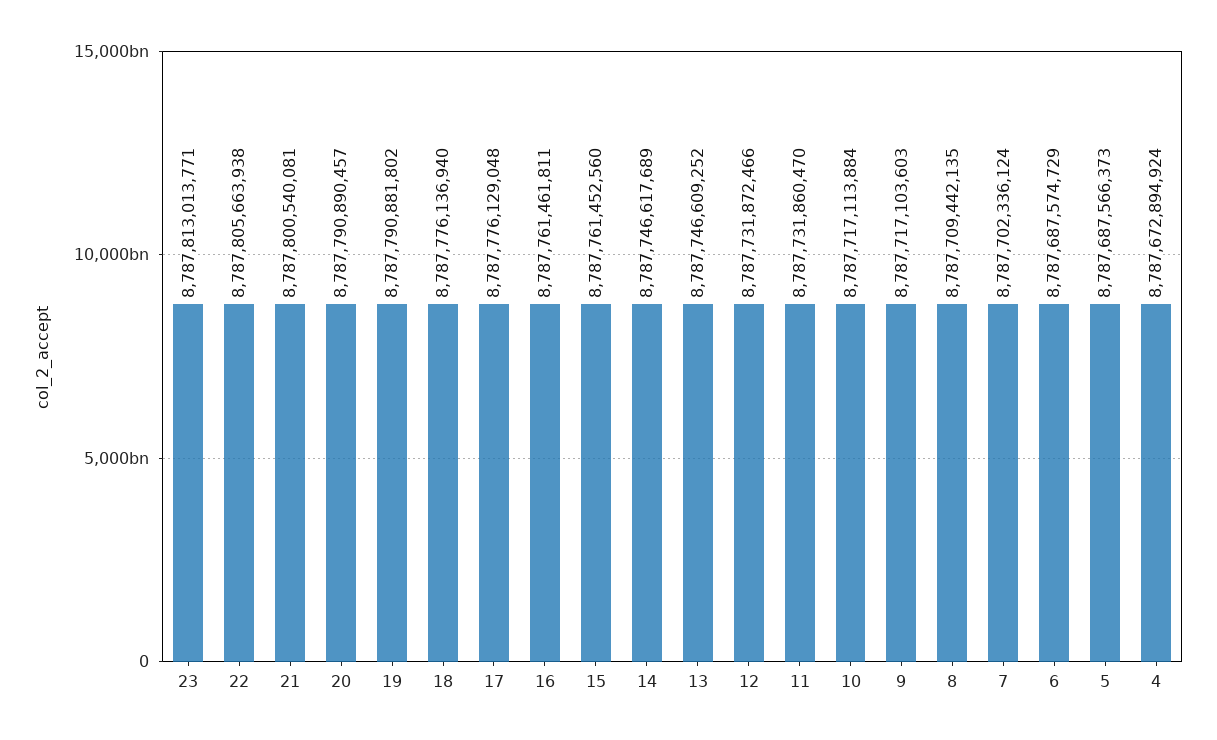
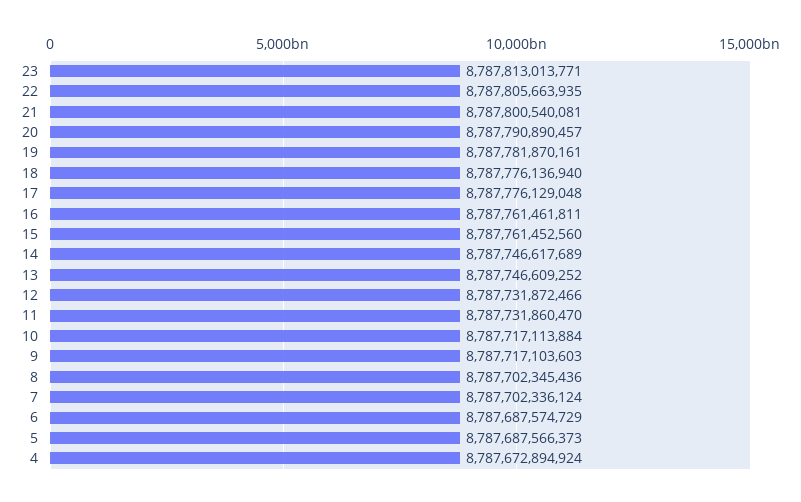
  {
    "23": 8787813013771,
-   "22": 8787805663938,
+   "22": 8787805663935,
    "21": 8787800540081,
    "20": 8787790890457,
-   "19": 8787790881802,
+   "19": 8787781870161,
    "18": 8787776136940,
    "17": 8787776129048,
    "16": 8787761461811,
    "15": 8787761452560,
    "14": 8787746617689,
    "13": 8787746609252,
    "12": 8787731872466,
    "11": 8787731860470,
    "10": 8787717113884,
    "9": 8787717103603,
-   "8": 8787709442135,
+   "8": 8787702345436,
    "7": 8787702336124,
    "6": 8787687574729,
    "5": 8787687566373,
    "4": 8787672894924
  }

